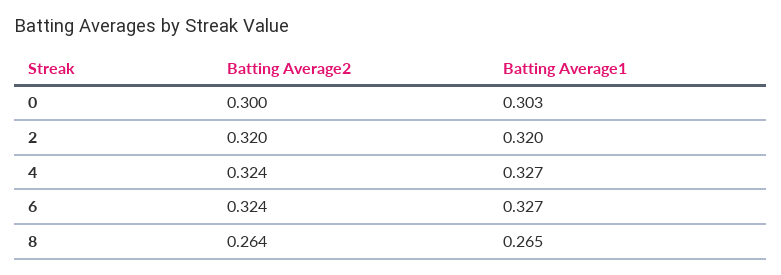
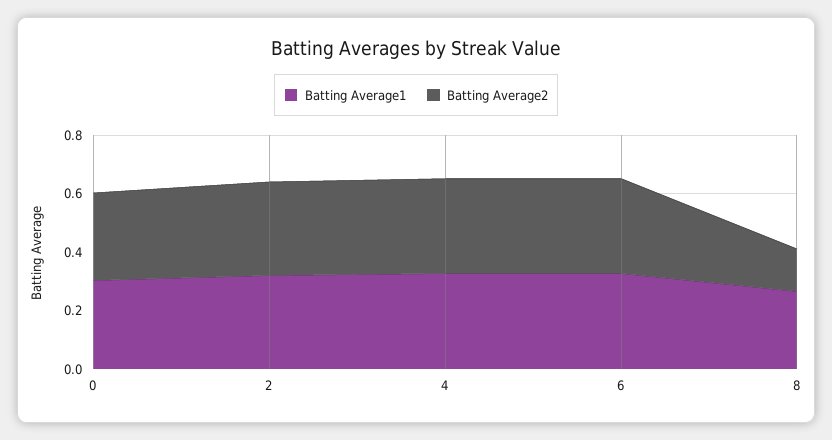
  {
    "Batting Average2": {
      "0": 0.3,
      "2": 0.32,
      "4": 0.324,
      "6": 0.324,
-     "8": 0.264
+     "8": 0.15
    },
    "Batting Average1": {
      "0": 0.303,
      "2": 0.32,
      "4": 0.327,
      "6": 0.327,
      "8": 0.265
    }
  }

